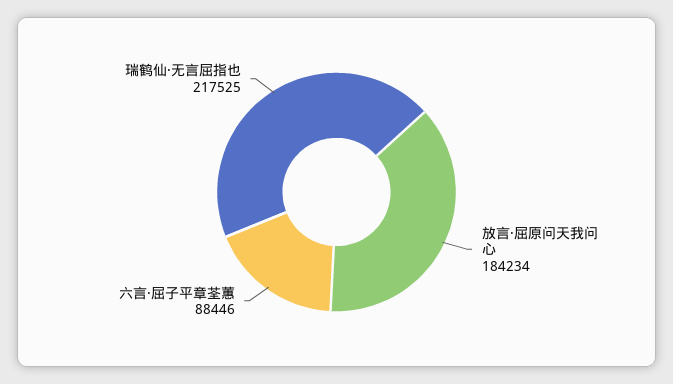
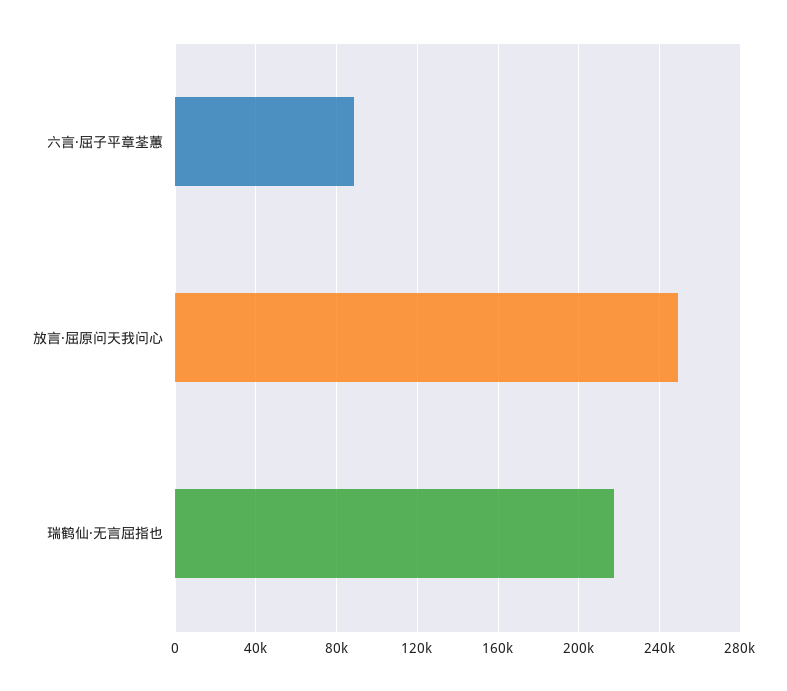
  {
-   "放言·屈原问天我问心": 184234,
+   "放言·屈原问天我问心": 250000,
    "六言·屈子平章荃蕙": 88446,
    "瑞鹤仙·无言屈指也": 217525
  }

